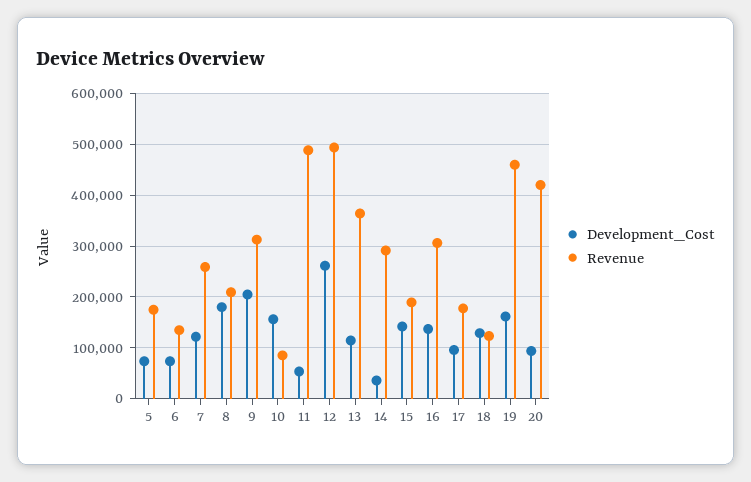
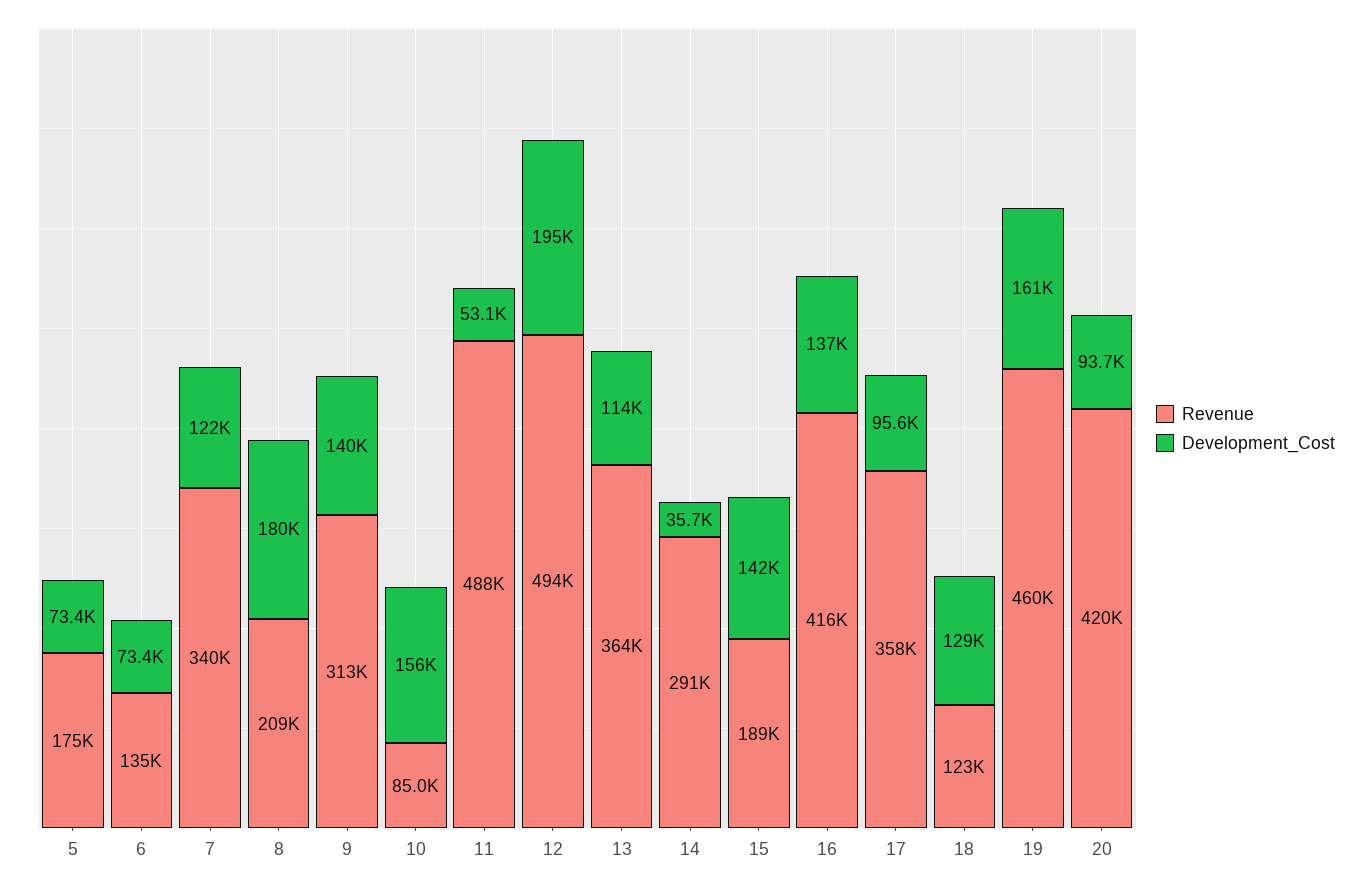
  {
    "Development_Cost": {
      "5": 73400,
      "6": 73400,
      "7": 122000,
      "8": 180000,
-     "9": 200000,
+     "9": 140000,
      "10": 156000,
      "11": 53100,
-     "12": 260000,
+     "12": 195000,
      "13": 114000,
      "14": 35700,
      "15": 142000,
      "16": 137000,
      "17": 95600,
      "18": 129000,
      "19": 161000,
      "20": 93700
    },
    "Revenue": {
      "5": 175000,
      "6": 135000,
-     "7": 260000,
+     "7": 340000,
      "8": 209000,
      "9": 313000,
      "10": 85000,
      "11": 488000,
      "12": 494000,
      "13": 364000,
      "14": 291000,
      "15": 189000,
-     "16": 300000,
+     "16": 416000,
-     "17": 180000,
+     "17": 358000,
      "18": 123000,
      "19": 460000,
      "20": 420000
    }
  }

